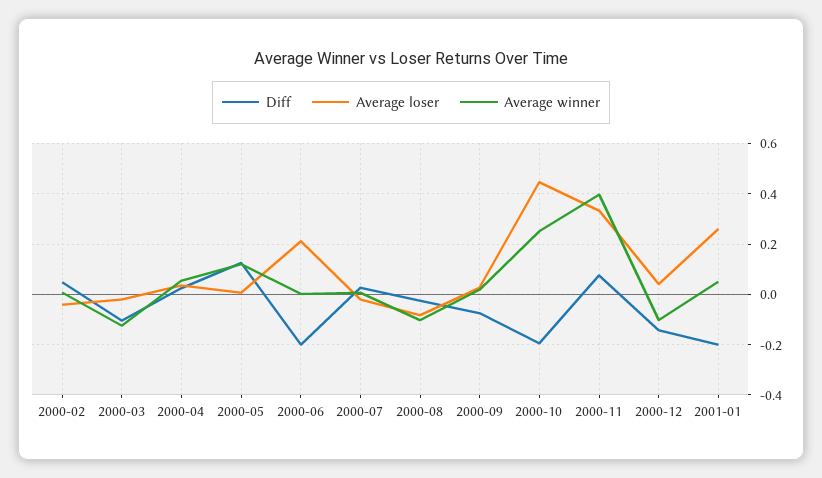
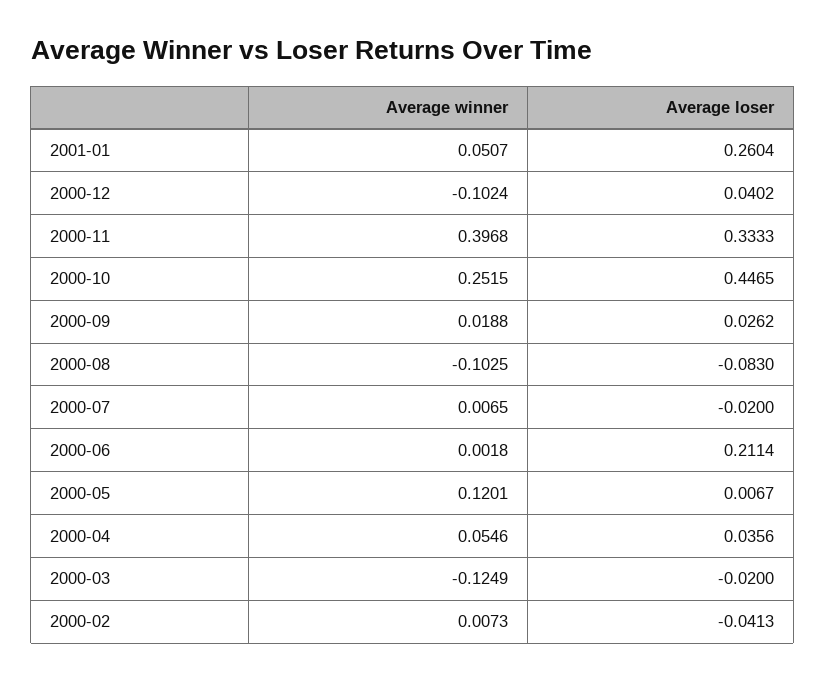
  {
-   "Diff": {
-     "2000-02": 0.05,
-     "2000-03": -0.1,
-     "2000-04": 0.025,
-     "2000-05": 0.125,
-     "2000-06": -0.2,
-     "2000-07": 0.025,
-     "2000-08": -0.025,
-     "2000-09": -0.075,
-     "2000-10": -0.2,
-     "2000-11": 0.075,
-     "2000-12": -0.15,
-     "2001-01": -0.2
-   },
    "Average loser": {
      "2000-02": -0.0413,
      "2000-03": -0.02,
      "2000-04": 0.0356,
      "2000-05": 0.0067,
      "2000-06": 0.2114,
      "2000-07": -0.02,
      "2000-08": -0.083,
      "2000-09": 0.0262,
      "2000-10": 0.4465,
      "2000-11": 0.3333,
      "2000-12": 0.0402,
      "2001-01": 0.2604
    },
    "Average winner": {
      "2000-02": 0.0073,
      "2000-03": -0.1249,
      "2000-04": 0.0546,
      "2000-05": 0.1201,
      "2000-06": 0.0018,
      "2000-07": 0.0065,
      "2000-08": -0.1025,
      "2000-09": 0.0188,
      "2000-10": 0.2515,
      "2000-11": 0.3968,
      "2000-12": -0.1024,
      "2001-01": 0.0507
    }
  }

